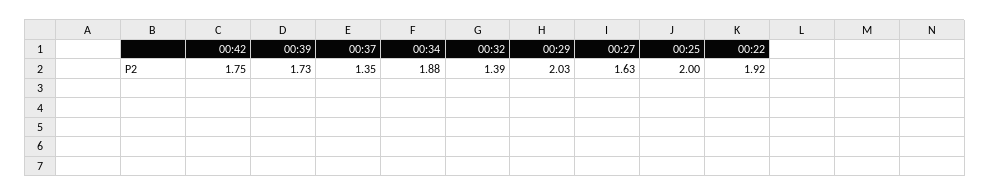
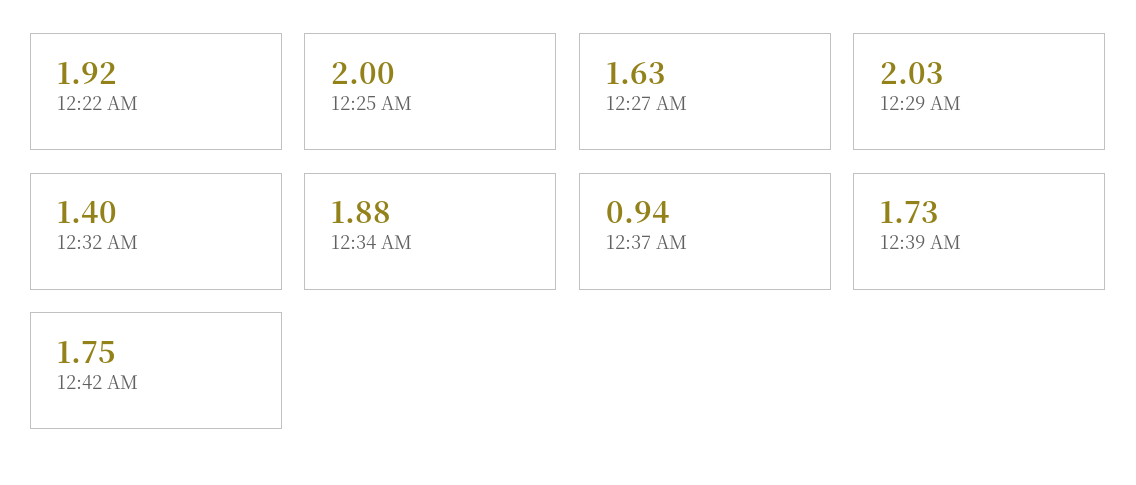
  {
    "00:42": 1.75,
    "00:39": 1.73,
-   "00:37": 1.35,
+   "00:37": 0.94,
    "00:34": 1.88,
-   "00:32": 1.39,
+   "00:32": 1.4,
    "00:29": 2.03,
    "00:27": 1.63,
    "00:25": 2,
    "00:22": 1.92
  }

